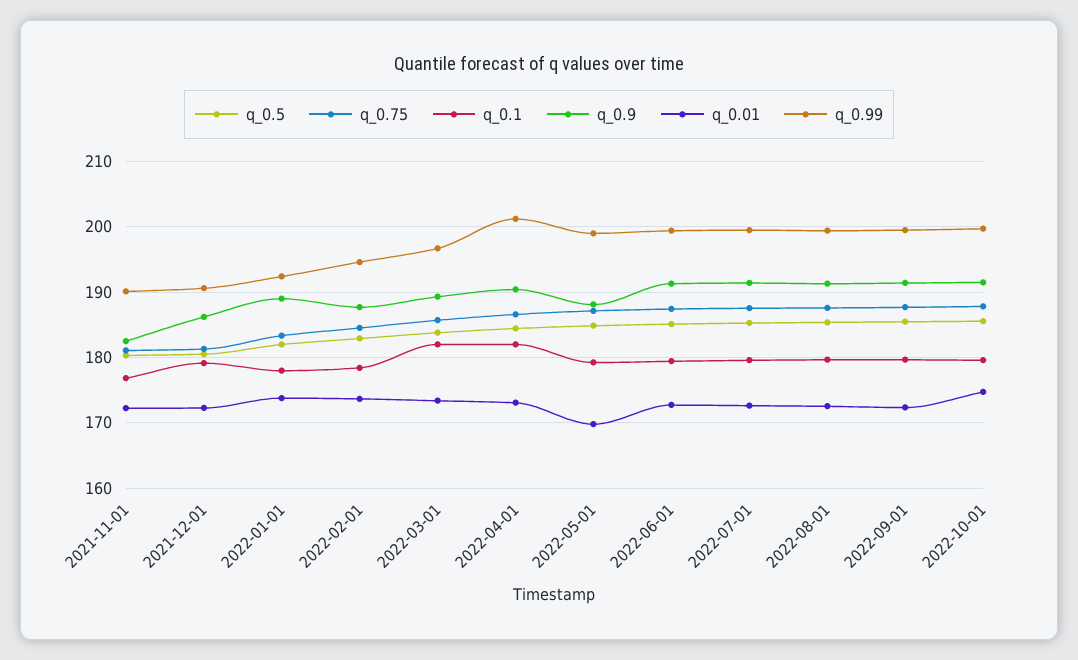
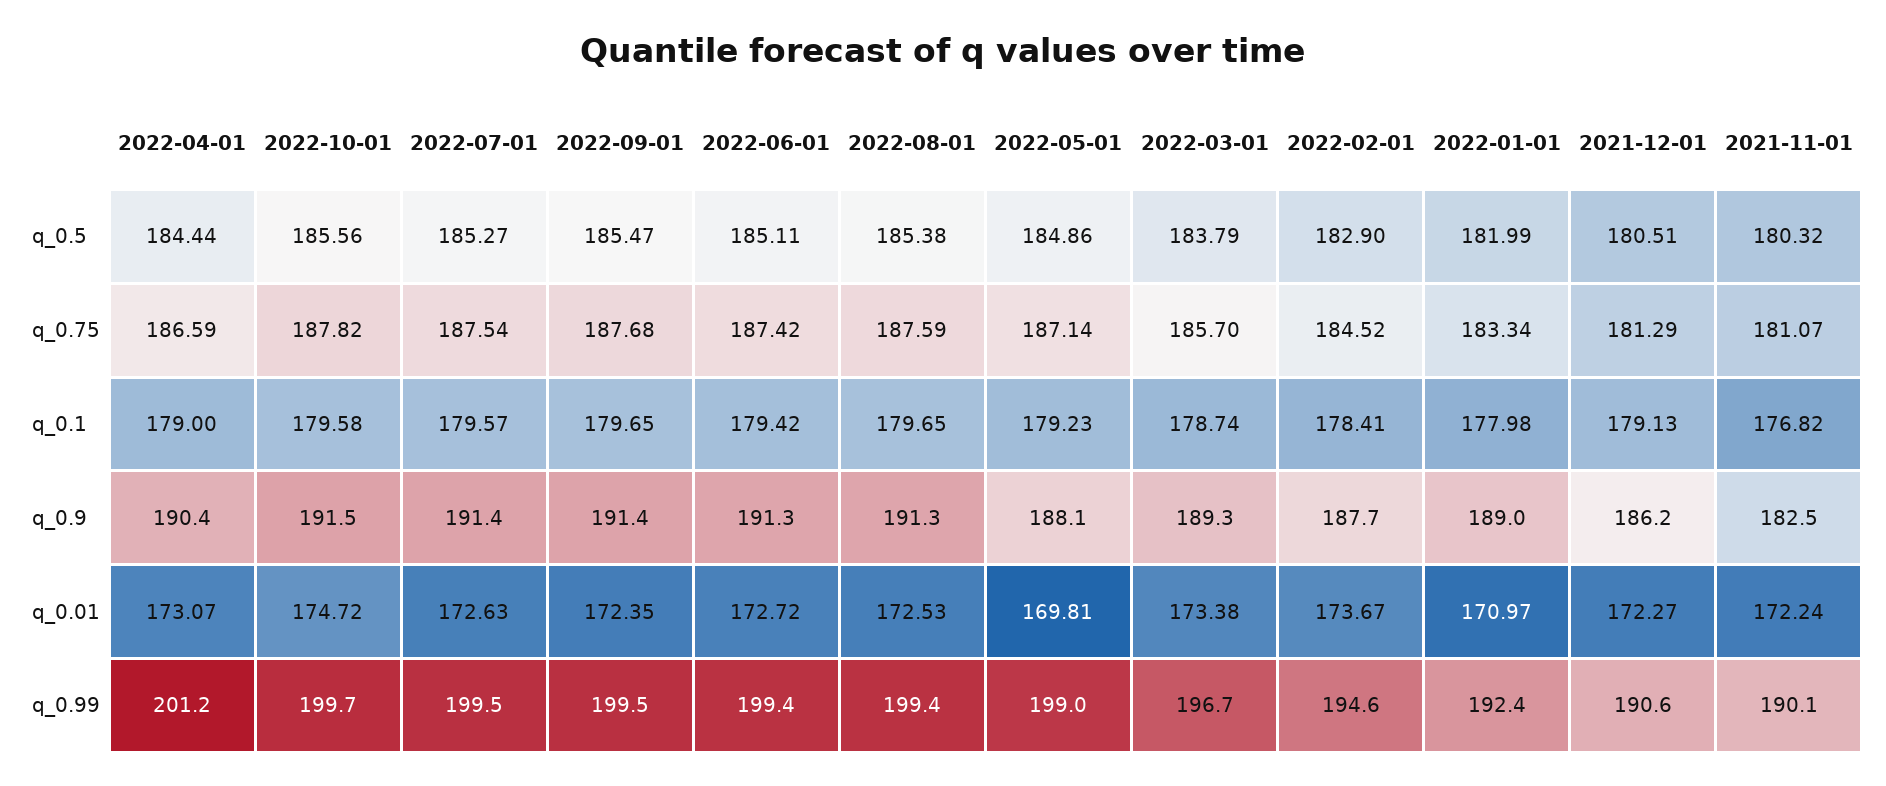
  {
    "q_0.5": {
      "2021-11-01": 180.32,
      "2021-12-01": 180.51,
      "2022-01-01": 181.99,
      "2022-02-01": 182.9,
      "2022-03-01": 183.79,
      "2022-04-01": 184.44,
      "2022-05-01": 184.86,
      "2022-06-01": 185.11,
      "2022-07-01": 185.27,
      "2022-08-01": 185.38,
      "2022-09-01": 185.47,
      "2022-10-01": 185.56
    },
    "q_0.75": {
      "2021-11-01": 181.07,
      "2021-12-01": 181.29,
      "2022-01-01": 183.34,
      "2022-02-01": 184.52,
      "2022-03-01": 185.7,
      "2022-04-01": 186.59,
      "2022-05-01": 187.14,
      "2022-06-01": 187.42,
      "2022-07-01": 187.54,
      "2022-08-01": 187.59,
      "2022-09-01": 187.68,
      "2022-10-01": 187.82
    },
    "q_0.1": {
      "2021-11-01": 176.82,
      "2021-12-01": 179.13,
      "2022-01-01": 177.98,
      "2022-02-01": 178.41,
-     "2022-03-01": 182,
+     "2022-03-01": 178.74,
-     "2022-04-01": 182,
+     "2022-04-01": 179,
      "2022-05-01": 179.23,
      "2022-06-01": 179.42,
      "2022-07-01": 179.57,
      "2022-08-01": 179.65,
      "2022-09-01": 179.65,
      "2022-10-01": 179.58
    },
    "q_0.9": {
      "2021-11-01": 182.5,
      "2021-12-01": 186.2,
      "2022-01-01": 189,
      "2022-02-01": 187.7,
      "2022-03-01": 189.3,
      "2022-04-01": 190.4,
      "2022-05-01": 188.1,
      "2022-06-01": 191.3,
      "2022-07-01": 191.4,
      "2022-08-01": 191.3,
      "2022-09-01": 191.4,
      "2022-10-01": 191.5
    },
    "q_0.01": {
      "2021-11-01": 172.24,
      "2021-12-01": 172.27,
-     "2022-01-01": 174,
+     "2022-01-01": 170.97,
      "2022-02-01": 173.67,
      "2022-03-01": 173.38,
      "2022-04-01": 173.07,
      "2022-05-01": 169.81,
      "2022-06-01": 172.72,
      "2022-07-01": 172.63,
      "2022-08-01": 172.53,
      "2022-09-01": 172.35,
      "2022-10-01": 174.72
    },
    "q_0.99": {
      "2021-11-01": 190.1,
      "2021-12-01": 190.6,
      "2022-01-01": 192.4,
      "2022-02-01": 194.6,
      "2022-03-01": 196.7,
      "2022-04-01": 201.2,
      "2022-05-01": 199,
      "2022-06-01": 199.4,
      "2022-07-01": 199.5,
      "2022-08-01": 199.4,
      "2022-09-01": 199.5,
      "2022-10-01": 199.7
    }
  }

